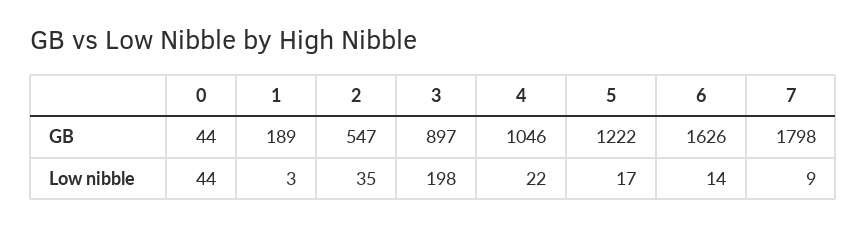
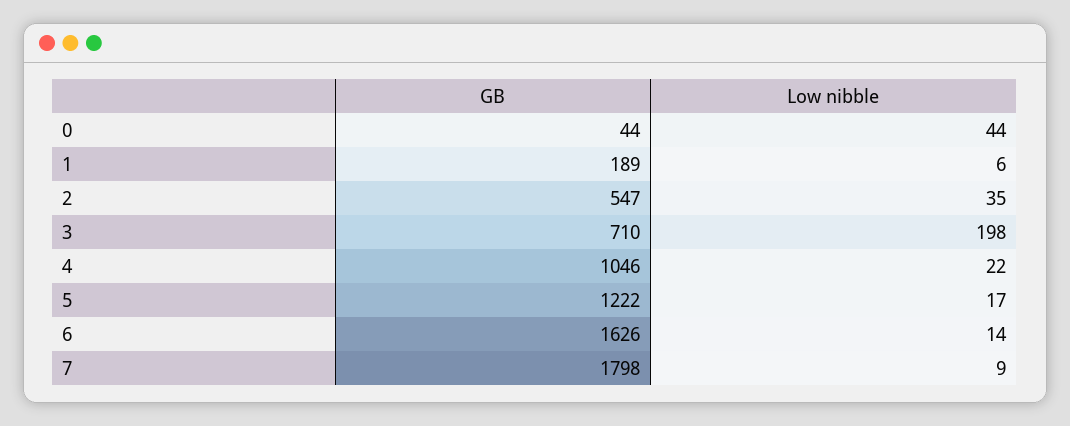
  {
    "0": {
      "GB": 44,
      "Low nibble": 44
    },
    "1": {
      "GB": 189,
-     "Low nibble": 3
+     "Low nibble": 6
    },
    "2": {
      "GB": 547,
      "Low nibble": 35
    },
    "3": {
-     "GB": 897,
+     "GB": 710,
      "Low nibble": 198
    },
    "4": {
      "GB": 1046,
      "Low nibble": 22
    },
    "5": {
      "GB": 1222,
      "Low nibble": 17
    },
    "6": {
      "GB": 1626,
      "Low nibble": 14
    },
    "7": {
      "GB": 1798,
      "Low nibble": 9
    }
  }

